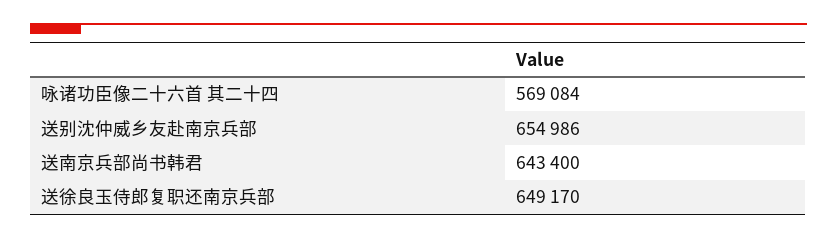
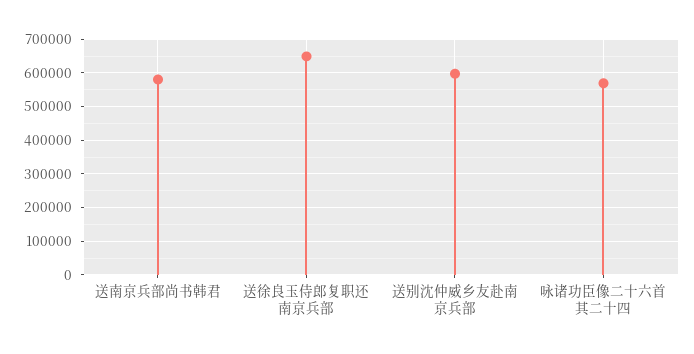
  {
    "咏诸功臣像二十六首 其二十四": 569084,
-   "送别沈仲威乡友赴南京兵部": 654986,
+   "送别沈仲威乡友赴南京兵部": 600000,
-   "送南京兵部尚书韩君": 643400,
+   "送南京兵部尚书韩君": 580000,
    "送徐良玉侍郎复职还南京兵部": 649170
  }

